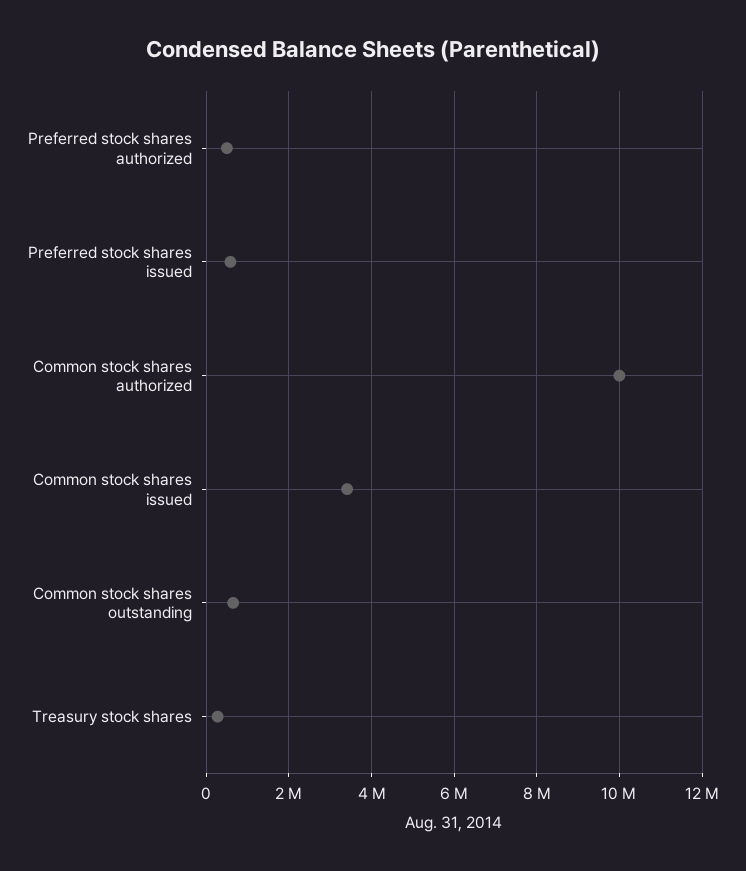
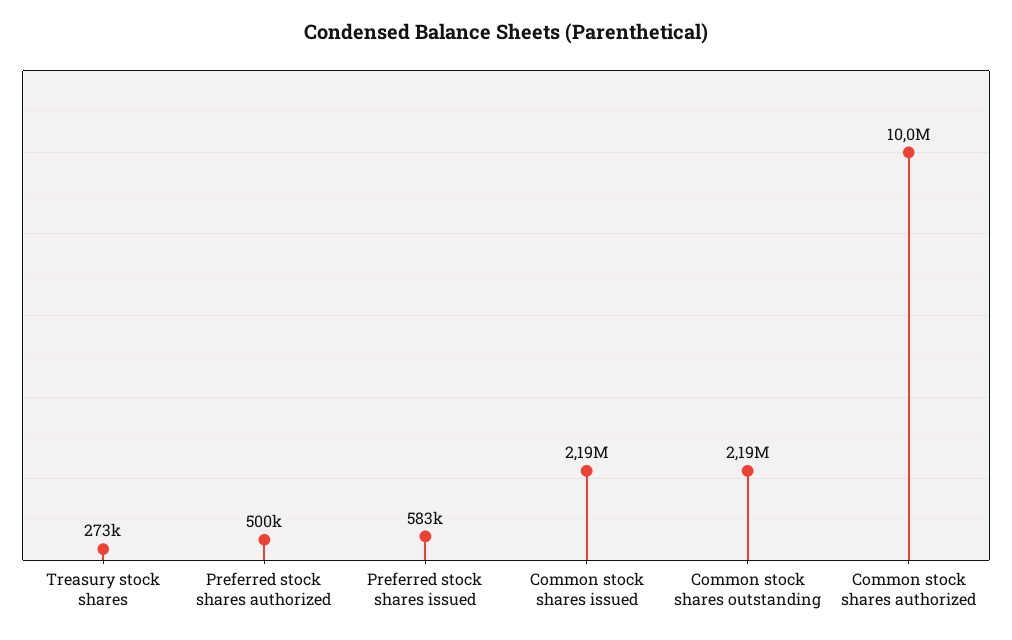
  {
    "Preferred stock shares authorized": 500000,
    "Preferred stock shares issued": 583000,
    "Common stock shares authorized": 10000000,
-   "Common stock shares issued": 3400000,
+   "Common stock shares issued": 2190000,
-   "Common stock shares outstanding": 600000,
+   "Common stock shares outstanding": 2190000,
    "Treasury stock shares": 273000
  }

